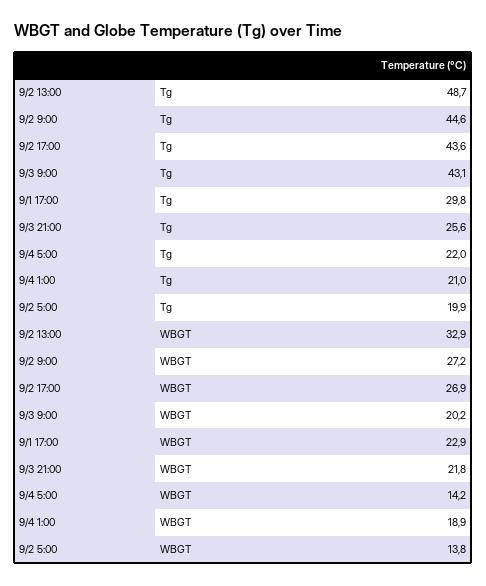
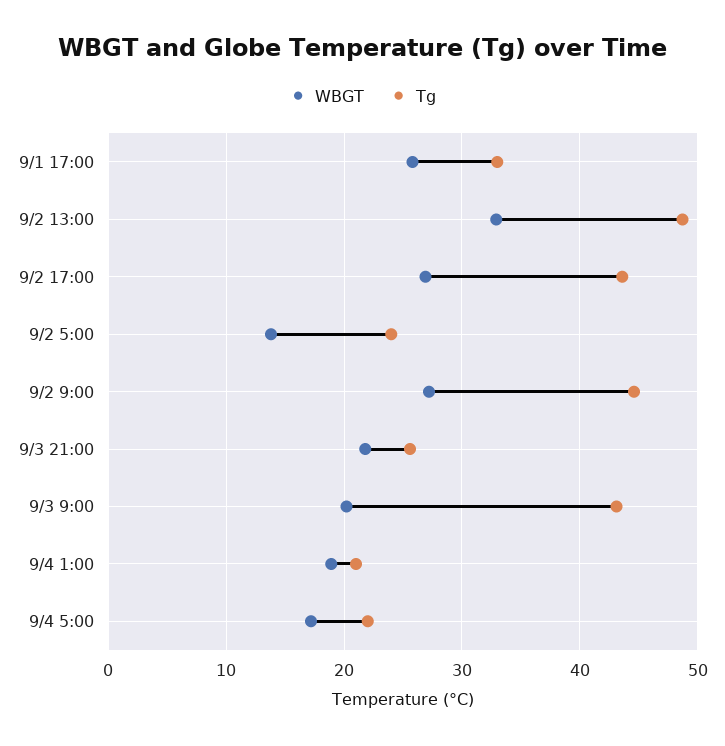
  {
    "Tg": {
      "9/2 13:00": 48.7,
      "9/2 9:00": 44.6,
      "9/2 17:00": 43.6,
      "9/3 9:00": 43.1,
-     "9/1 17:00": 29.8,
+     "9/1 17:00": 33,
      "9/3 21:00": 25.6,
      "9/4 5:00": 22,
      "9/4 1:00": 21,
-     "9/2 5:00": 19.9
+     "9/2 5:00": 24
    },
    "WBGT": {
      "9/2 13:00": 32.9,
      "9/2 9:00": 27.2,
      "9/2 17:00": 26.9,
      "9/3 9:00": 20.2,
-     "9/1 17:00": 22.9,
+     "9/1 17:00": 26,
      "9/3 21:00": 21.8,
-     "9/4 5:00": 14.2,
+     "9/4 5:00": 17,
      "9/4 1:00": 18.9,
      "9/2 5:00": 13.8
    }
  }

